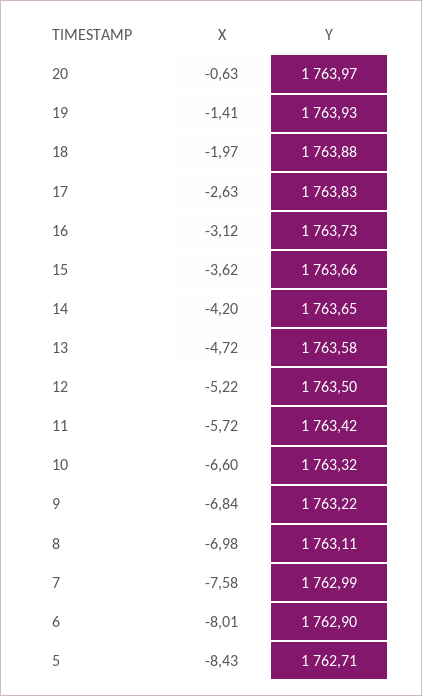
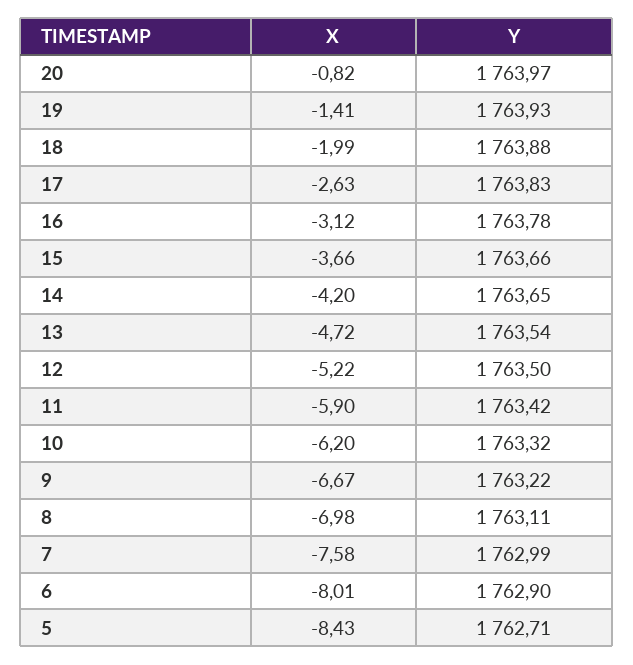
  {
    "X": {
-     "20": -0.63,
+     "20": -0.82,
      "19": -1.41,
-     "18": -1.97,
+     "18": -1.99,
      "17": -2.63,
      "16": -3.12,
-     "15": -3.62,
+     "15": -3.66,
      "14": -4.2,
      "13": -4.72,
      "12": -5.22,
-     "11": -5.72,
+     "11": -5.9,
-     "10": -6.6,
+     "10": -6.2,
-     "9": -6.84,
+     "9": -6.67,
      "8": -6.98,
      "7": -7.58,
      "6": -8.01,
      "5": -8.43
    },
    "Y": {
      "20": 1763.97,
      "19": 1763.93,
      "18": 1763.88,
      "17": 1763.83,
-     "16": 1763.73,
+     "16": 1763.78,
      "15": 1763.66,
      "14": 1763.65,
-     "13": 1763.58,
+     "13": 1763.54,
      "12": 1763.5,
      "11": 1763.42,
      "10": 1763.32,
      "9": 1763.22,
      "8": 1763.11,
      "7": 1762.99,
      "6": 1762.9,
      "5": 1762.71
    }
  }

